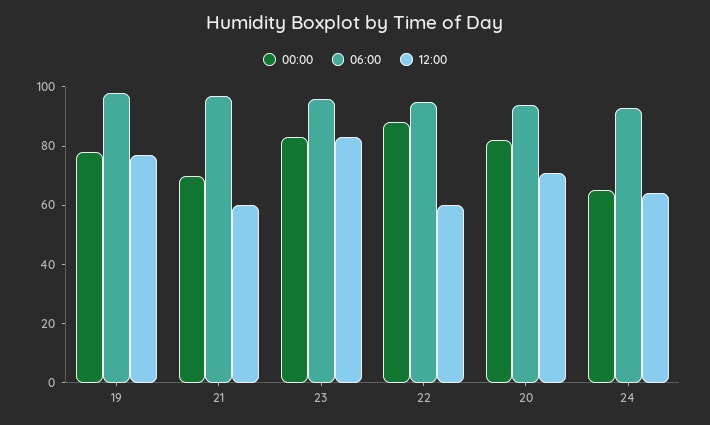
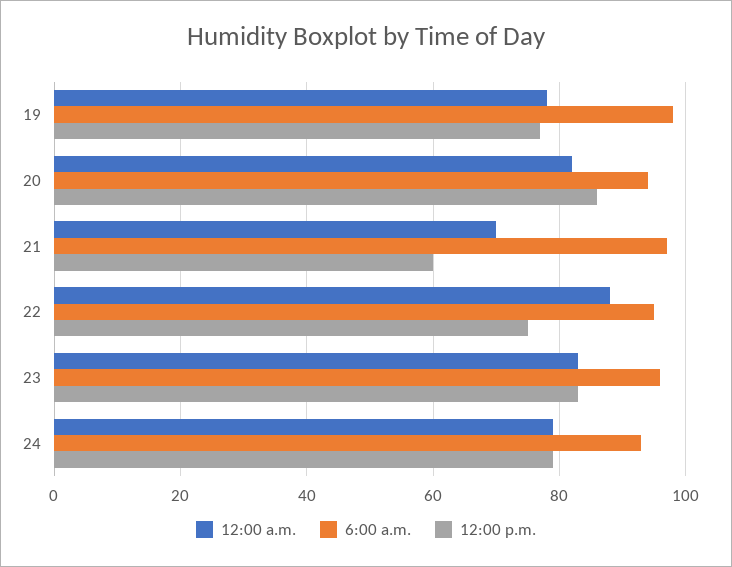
  {
    "00:00": {
      "19": 80,
      "21": 70,
      "23": 85,
      "22": 90,
      "20": 80,
-     "24": 65
+     "24": 80
    },
    "06:00": {
      "19": 100,
      "21": 95,
      "23": 95,
      "22": 95,
      "20": 95,
      "24": 95
    },
    "12:00": {
      "19": 75,
      "21": 60,
      "23": 85,
-     "22": 60,
+     "22": 75,
-     "20": 70,
+     "20": 85,
-     "24": 65
+     "24": 80
    }
  }

